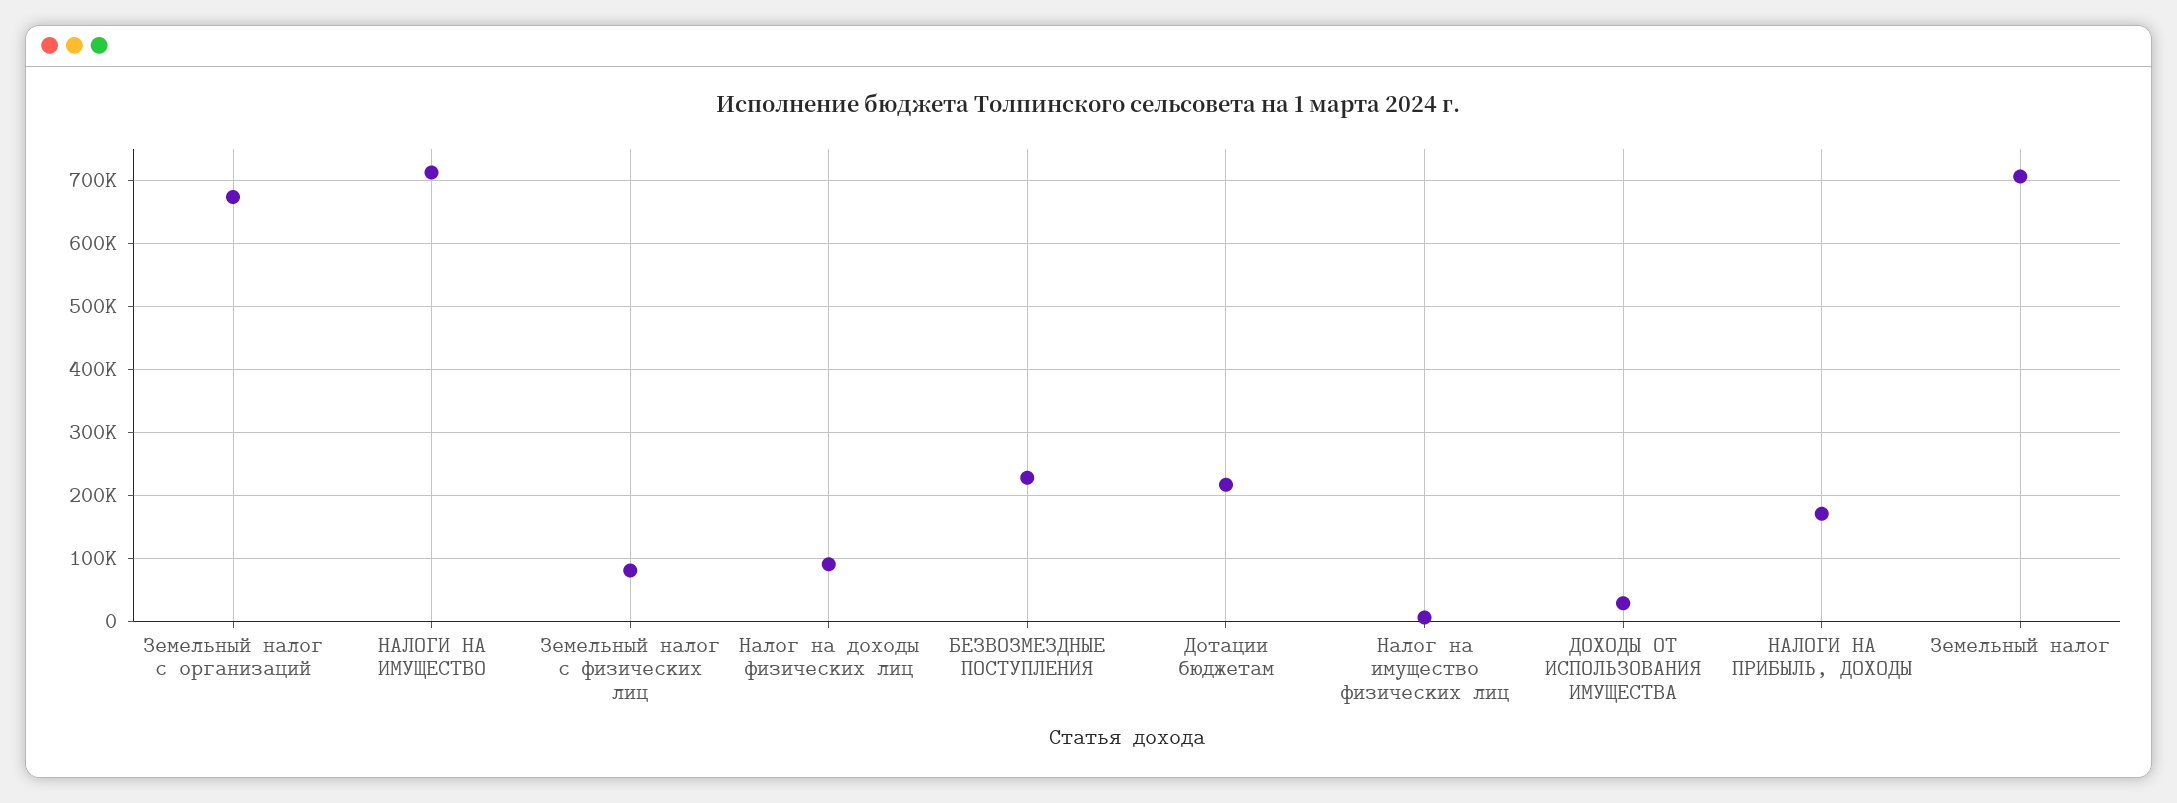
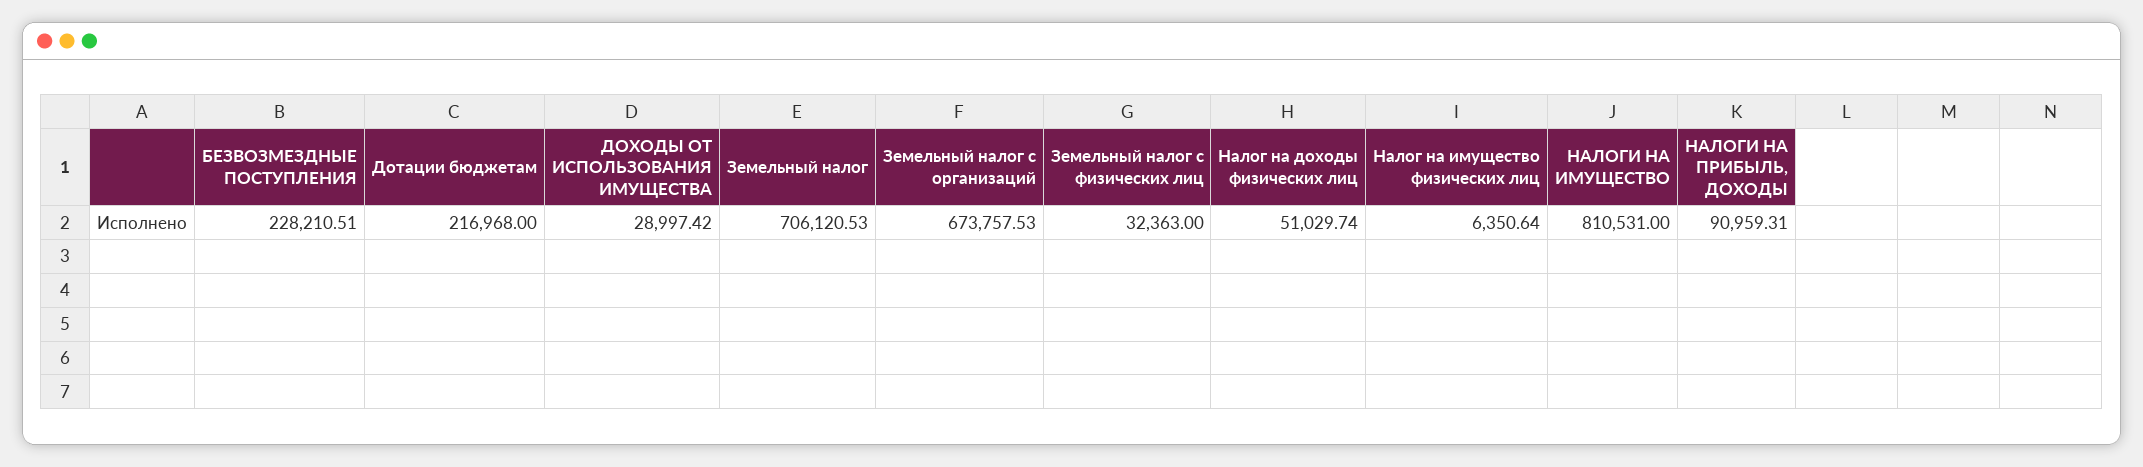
  {
    "Земельный налог с организаций": 673757.53,
-   "НАЛОГИ НА ИМУЩЕСТВО": 710000,
+   "НАЛОГИ НА ИМУЩЕСТВО": 810531,
-   "Земельный налог с физических лиц": 80000,
+   "Земельный налог с физических лиц": 32363,
-   "Налог на доходы физических лиц": 90000,
+   "Налог на доходы физических лиц": 51029.74,
    "БЕЗВОЗМЕЗДНЫЕ ПОСТУПЛЕНИЯ": 228210.51,
    "Дотации бюджетам": 216968,
    "Налог на имущество физических лиц": 6350.64,
    "ДОХОДЫ ОТ ИСПОЛЬЗОВАНИЯ ИМУЩЕСТВА": 28997.42,
-   "НАЛОГИ НА ПРИБЫЛЬ, ДОХОДЫ": 170000,
+   "НАЛОГИ НА ПРИБЫЛЬ, ДОХОДЫ": 90959.31,
    "Земельный налог": 706120.53
  }

